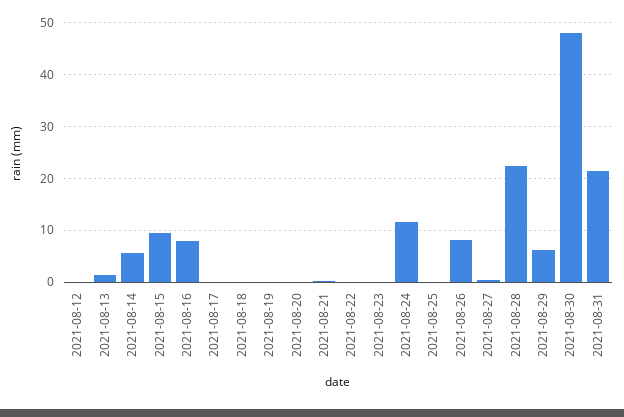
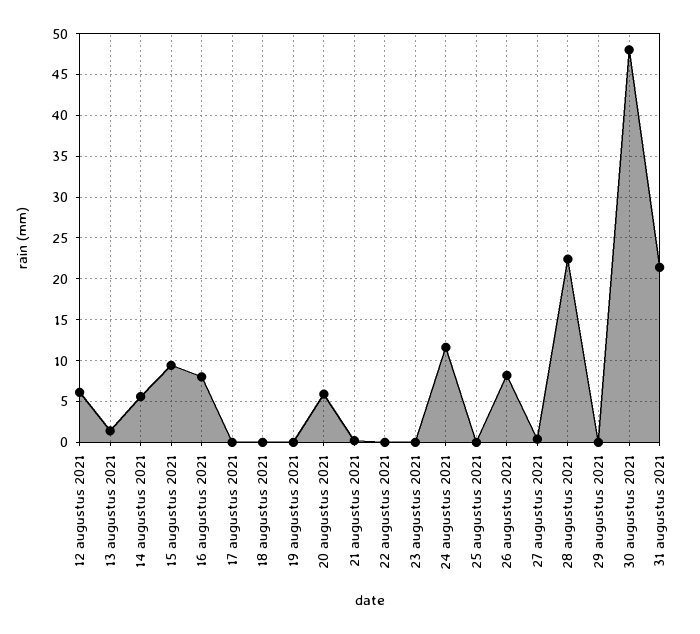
  {
-   "2021-08-12": 0,
+   "2021-08-12": 6,
    "2021-08-13": 1,
    "2021-08-14": 6,
    "2021-08-15": 9,
    "2021-08-16": 8,
    "2021-08-17": 0,
    "2021-08-18": 0,
    "2021-08-19": 0,
-   "2021-08-20": 0,
+   "2021-08-20": 6,
    "2021-08-21": 0,
    "2021-08-22": 0,
    "2021-08-23": 0,
    "2021-08-24": 12,
    "2021-08-25": 0,
    "2021-08-26": 8,
    "2021-08-27": 0,
    "2021-08-28": 22,
-   "2021-08-29": 6,
+   "2021-08-29": 0,
    "2021-08-30": 48,
    "2021-08-31": 21
  }

